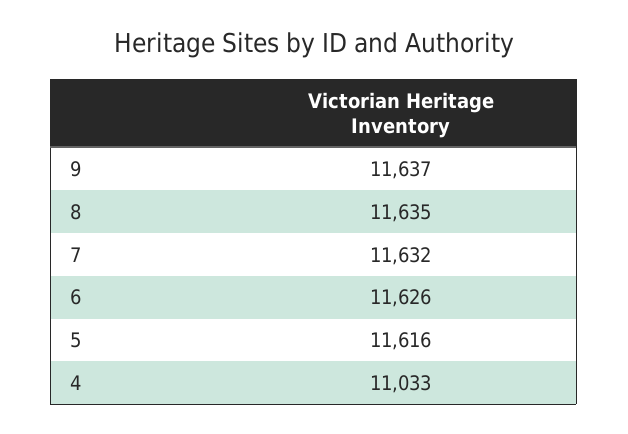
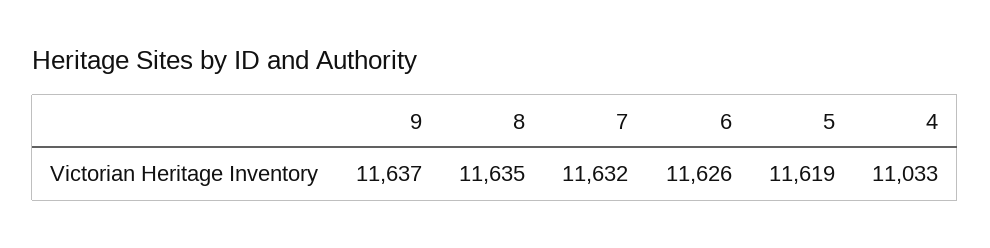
  {
    "9": 11637,
    "8": 11635,
    "7": 11632,
    "6": 11626,
-   "5": 11616,
+   "5": 11619,
    "4": 11033
  }

